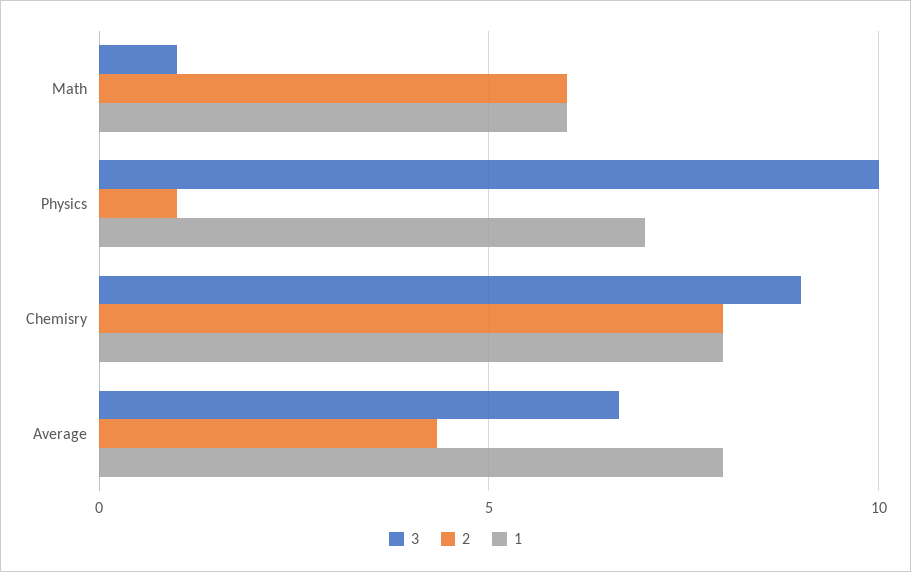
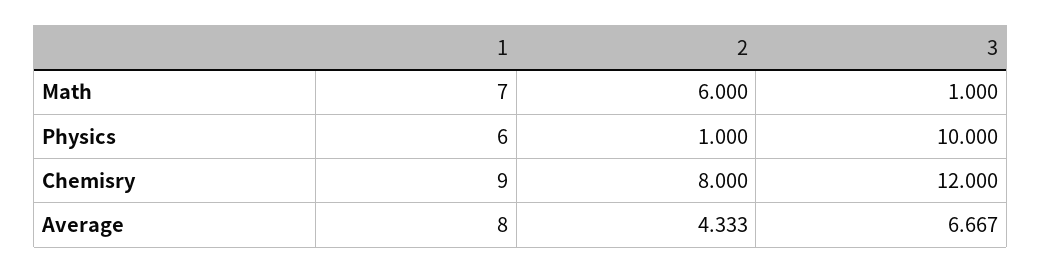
  {
    "3": {
      "Math": 1,
      "Physics": 10,
-     "Chemisry": 9,
+     "Chemisry": 12,
      "Average": 6.667
    },
    "2": {
      "Math": 6,
      "Physics": 1,
      "Chemisry": 8,
      "Average": 4.333
    },
    "1": {
-     "Math": 6,
+     "Math": 7,
-     "Physics": 7,
+     "Physics": 6,
-     "Chemisry": 8,
+     "Chemisry": 9,
      "Average": 8
    }
  }

